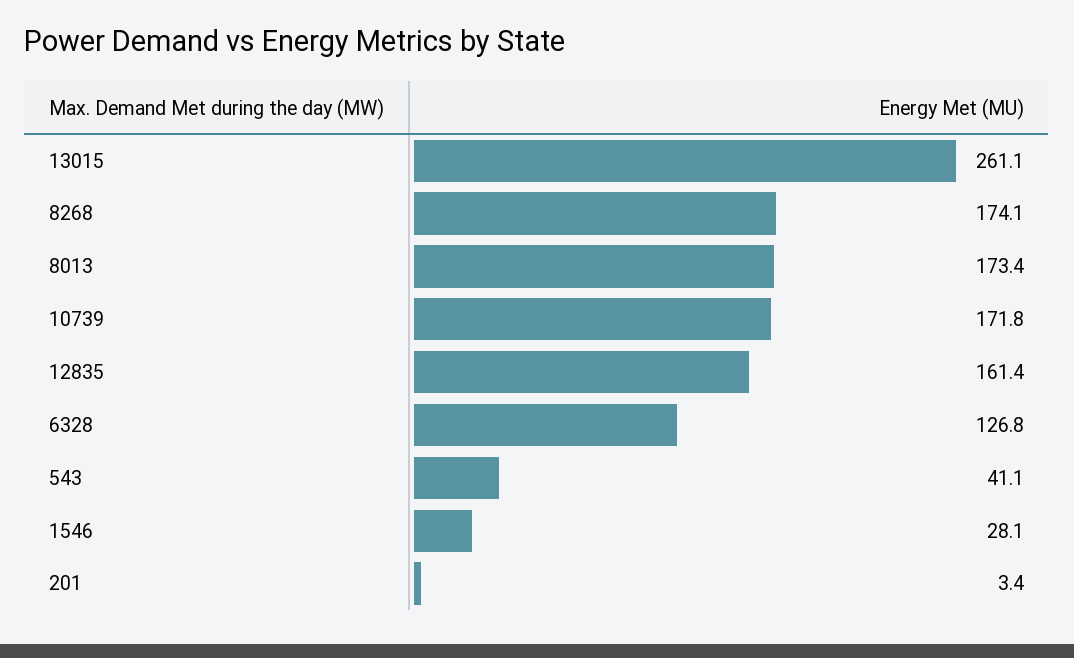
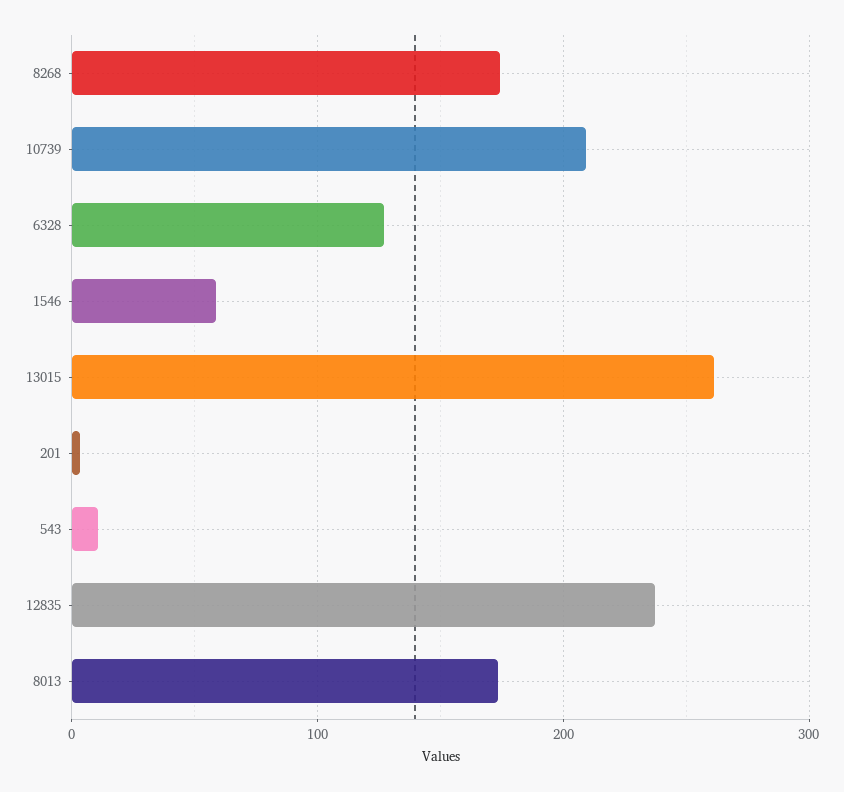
  {
    "13015": 261.1,
    "8268": 174.1,
    "8013": 173.4,
-   "10739": 171.8,
+   "10739": 210,
-   "12835": 161.4,
+   "12835": 240,
    "6328": 126.8,
-   "543": 41.1,
+   "543": 10,
-   "1546": 28.1,
+   "1546": 60,
    "201": 3.4
  }

